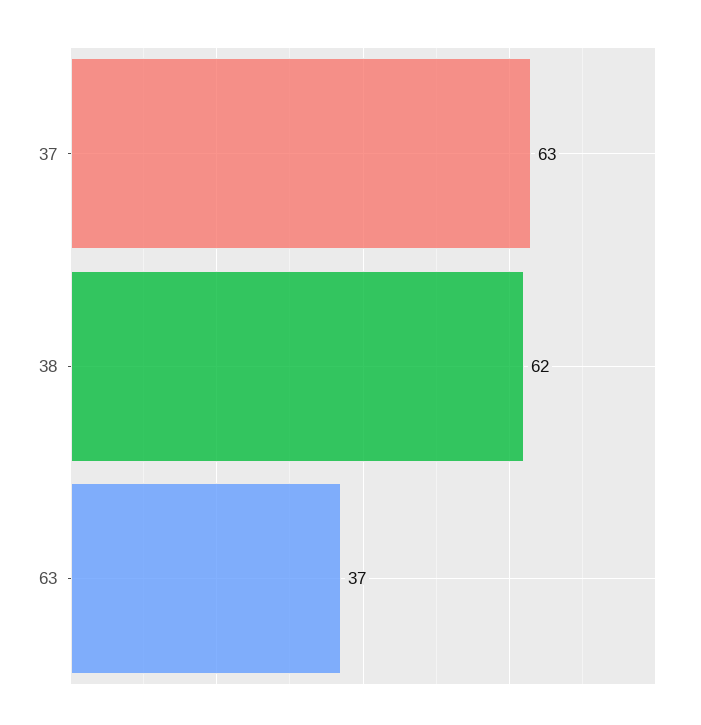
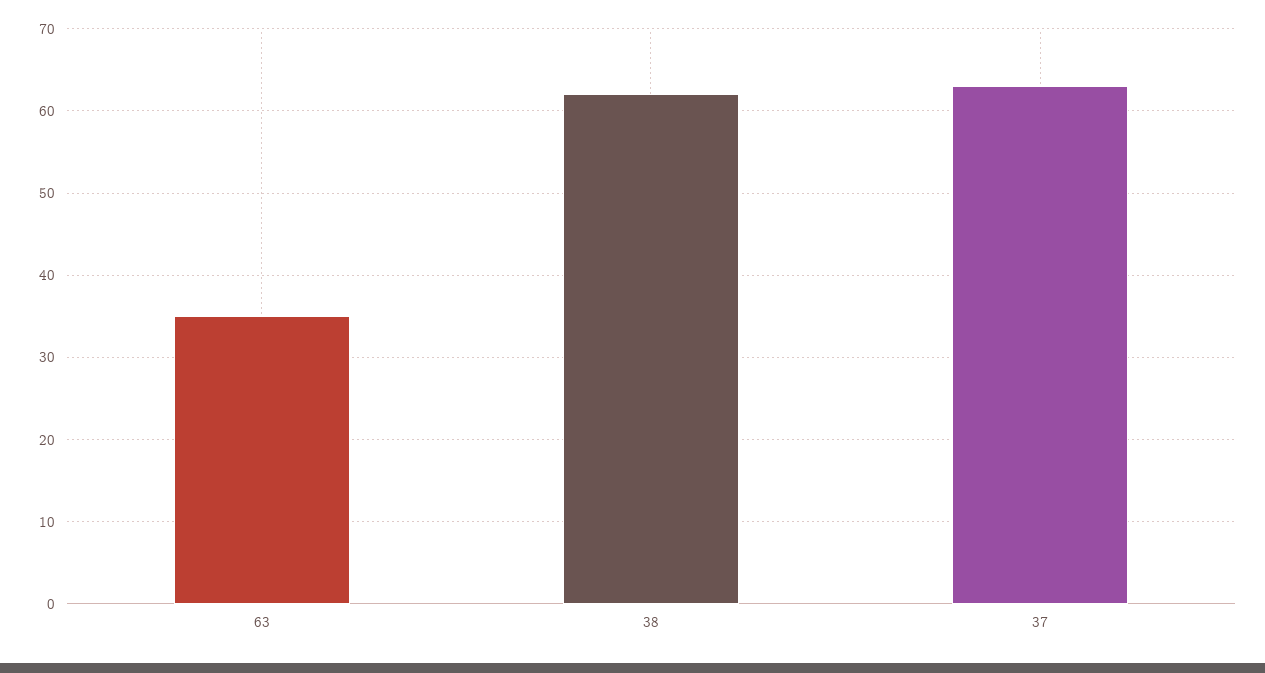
  {
    "37": 63,
    "38": 62,
-   "63": 37
+   "63": 35
  }

